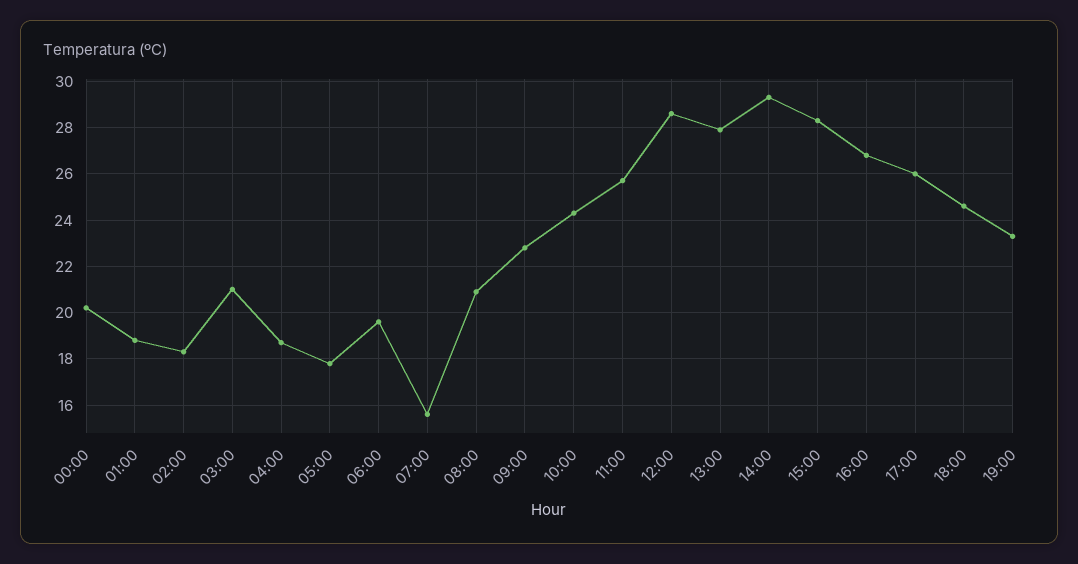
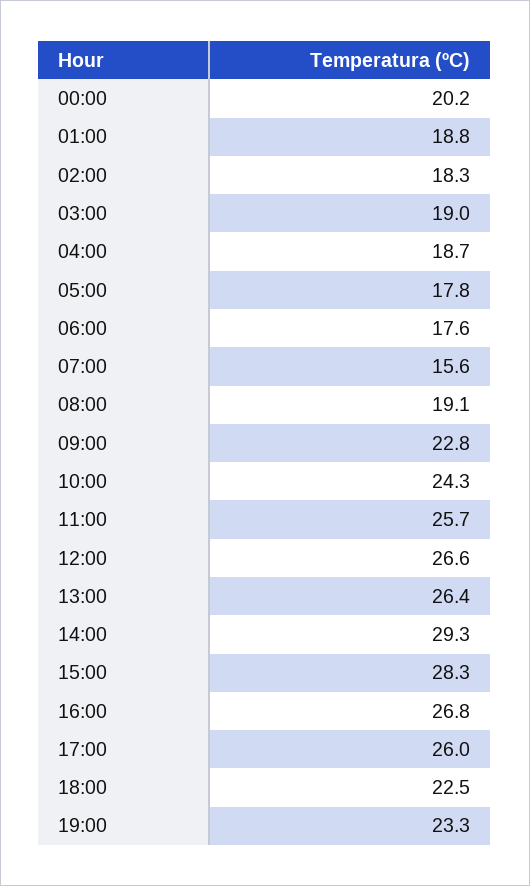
  {
    "00:00": 20.2,
    "01:00": 18.8,
    "02:00": 18.3,
-   "03:00": 21,
+   "03:00": 19,
    "04:00": 18.7,
    "05:00": 17.8,
-   "06:00": 19.5,
+   "06:00": 17.6,
    "07:00": 15.6,
-   "08:00": 21,
+   "08:00": 19.1,
    "09:00": 22.8,
    "10:00": 24.3,
    "11:00": 25.7,
-   "12:00": 28.5,
+   "12:00": 26.6,
-   "13:00": 28,
+   "13:00": 26.4,
    "14:00": 29.3,
    "15:00": 28.3,
    "16:00": 26.8,
    "17:00": 26,
-   "18:00": 24.5,
+   "18:00": 22.5,
    "19:00": 23.3
  }

